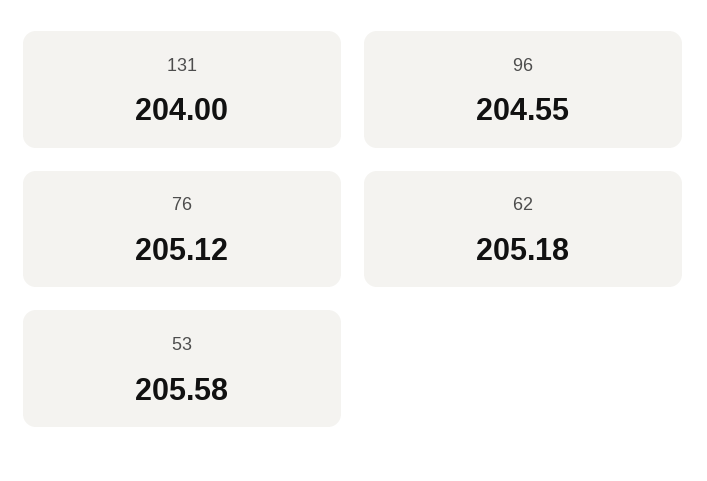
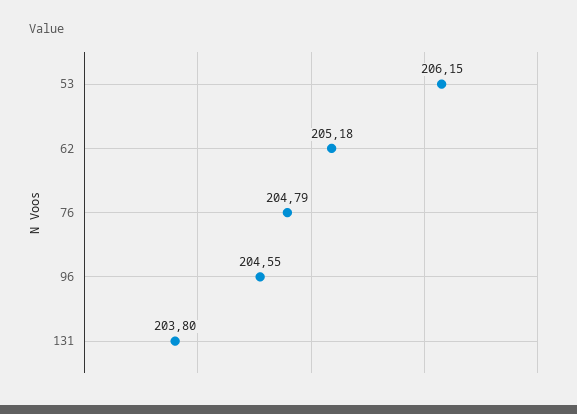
  {
-   "131": 204,
+   "131": 203.8,
    "96": 204.55,
-   "76": 205.12,
+   "76": 204.79,
    "62": 205.18,
-   "53": 205.58
+   "53": 206.15
  }

